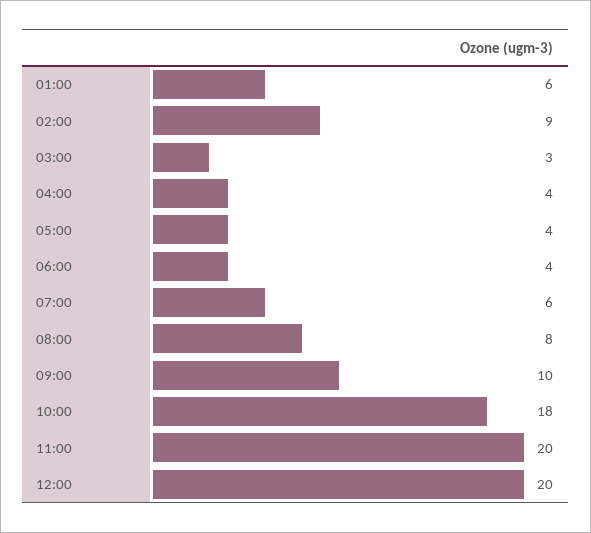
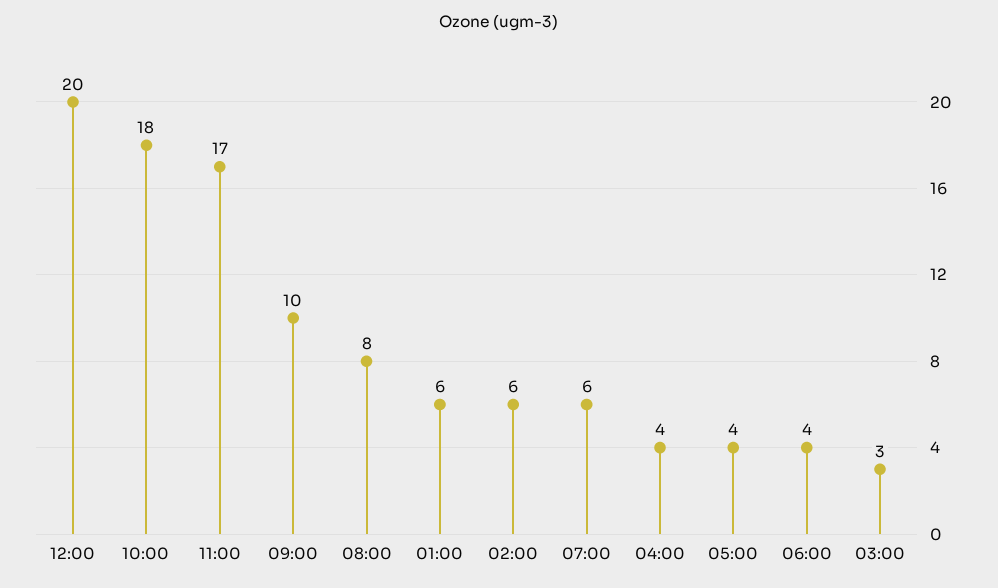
  {
    "01:00": 6,
-   "02:00": 9,
+   "02:00": 6,
    "03:00": 3,
    "04:00": 4,
    "05:00": 4,
    "06:00": 4,
    "07:00": 6,
    "08:00": 8,
    "09:00": 10,
    "10:00": 18,
-   "11:00": 20,
+   "11:00": 17,
    "12:00": 20
  }

